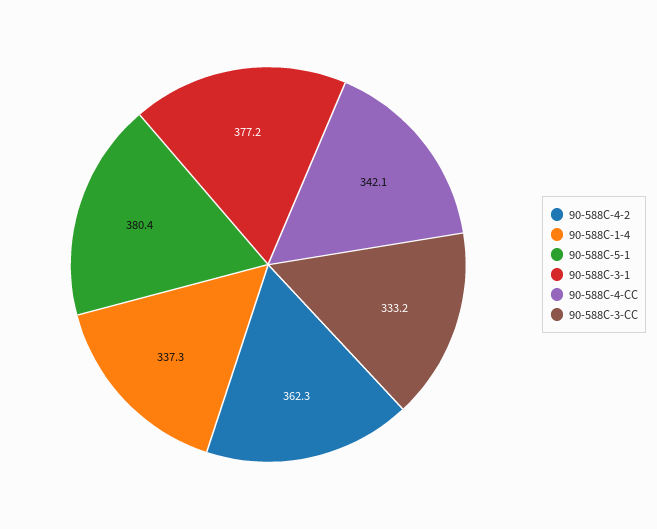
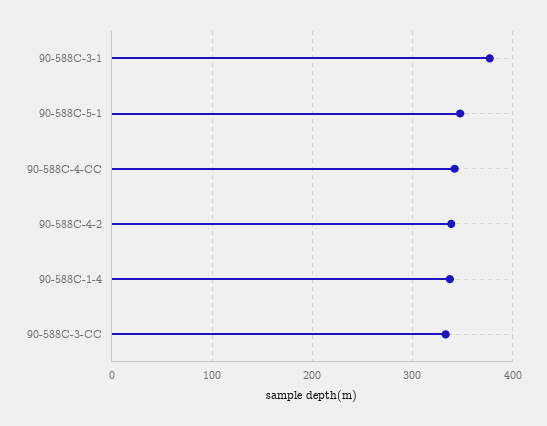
  {
-   "90-588C-4-2": 362.3,
+   "90-588C-4-2": 340,
    "90-588C-1-4": 337.3,
-   "90-588C-5-1": 380.4,
+   "90-588C-5-1": 350,
    "90-588C-3-1": 377.2,
    "90-588C-4-CC": 342.1,
    "90-588C-3-CC": 333.2
  }

